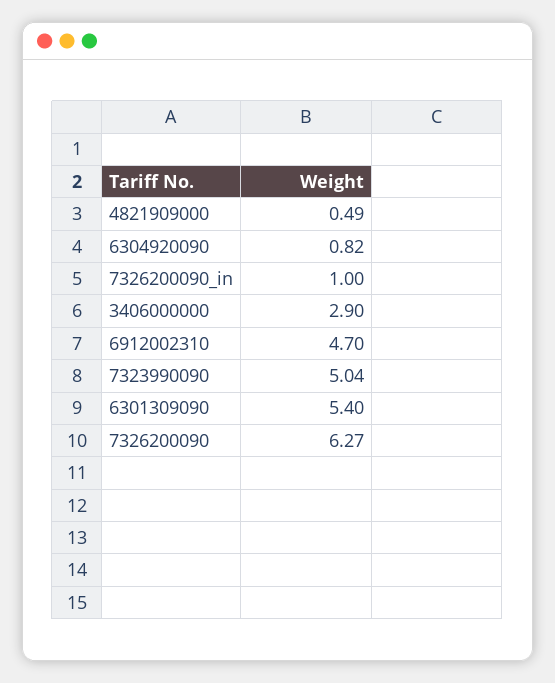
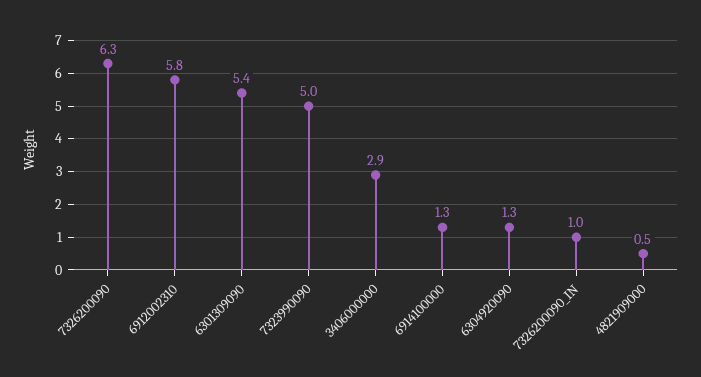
  {
    "4821909000": 0.49,
-   "6304920090": 0.82,
+   "6304920090": 1.3,
    "7326200090_in": 1,
    "3406000000": 2.9,
-   "6912002310": 4.7,
+   "6912002310": 5.8,
    "7323990090": 5.04,
    "6301309090": 5.4,
-   "7326200090": 6.27
+   "7326200090": 6.27,
+   "6914100000": 1.3
  }

